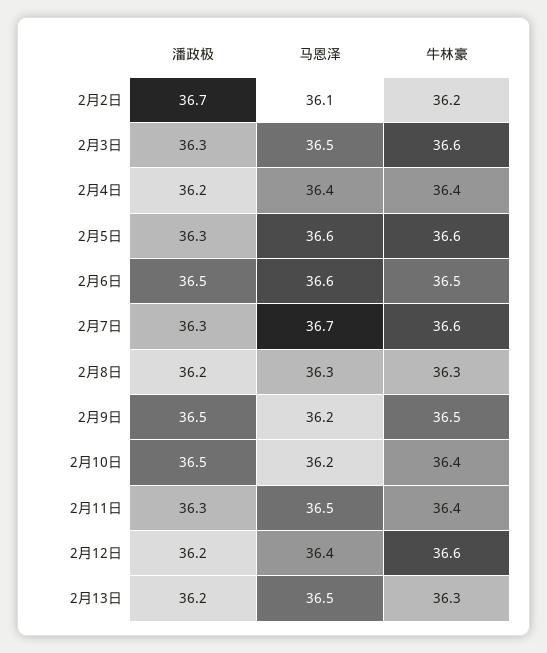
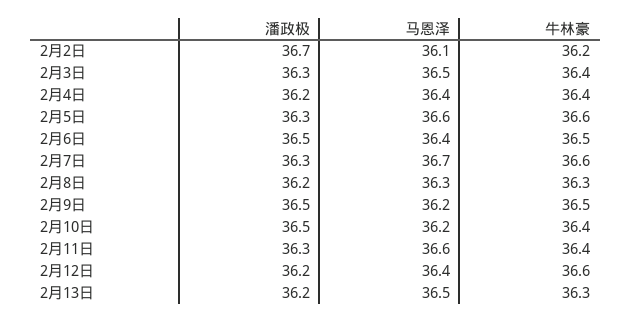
  {
    "潘政极": {
      "2月2日": 36.7,
      "2月3日": 36.3,
      "2月4日": 36.2,
      "2月5日": 36.3,
      "2月6日": 36.5,
      "2月7日": 36.3,
      "2月8日": 36.2,
      "2月9日": 36.5,
      "2月10日": 36.5,
      "2月11日": 36.3,
      "2月12日": 36.2,
      "2月13日": 36.2
    },
    "马恩泽": {
      "2月2日": 36.1,
      "2月3日": 36.5,
      "2月4日": 36.4,
      "2月5日": 36.6,
-     "2月6日": 36.6,
+     "2月6日": 36.4,
      "2月7日": 36.7,
      "2月8日": 36.3,
      "2月9日": 36.2,
      "2月10日": 36.2,
-     "2月11日": 36.5,
+     "2月11日": 36.6,
      "2月12日": 36.4,
      "2月13日": 36.5
    },
    "牛林豪": {
      "2月2日": 36.2,
-     "2月3日": 36.6,
+     "2月3日": 36.4,
      "2月4日": 36.4,
      "2月5日": 36.6,
      "2月6日": 36.5,
      "2月7日": 36.6,
      "2月8日": 36.3,
      "2月9日": 36.5,
      "2月10日": 36.4,
      "2月11日": 36.4,
      "2月12日": 36.6,
      "2月13日": 36.3
    }
  }

